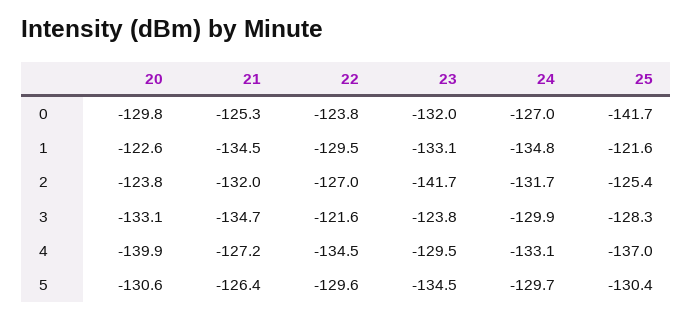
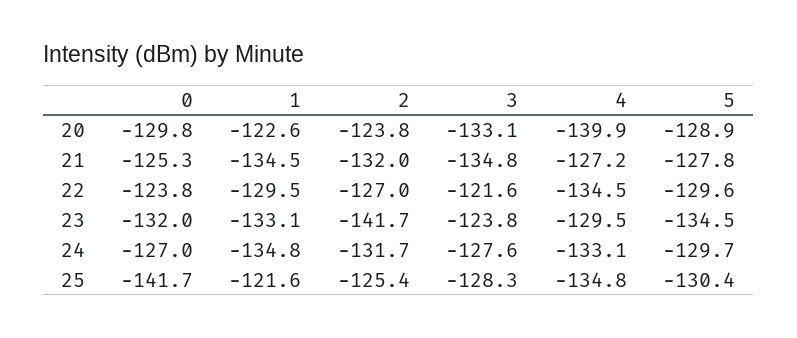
  {
    "20": {
      "0": -129.8,
      "1": -122.6,
      "2": -123.8,
      "3": -133.1,
      "4": -139.9,
-     "5": -130.6
+     "5": -128.9
    },
    "21": {
      "0": -125.3,
      "1": -134.5,
      "2": -132,
-     "3": -134.7,
+     "3": -134.8,
      "4": -127.2,
-     "5": -126.4
+     "5": -127.8
    },
    "22": {
      "0": -123.8,
      "1": -129.5,
      "2": -127,
      "3": -121.6,
      "4": -134.5,
      "5": -129.6
    },
    "23": {
      "0": -132,
      "1": -133.1,
      "2": -141.7,
      "3": -123.8,
      "4": -129.5,
      "5": -134.5
    },
    "24": {
      "0": -127,
      "1": -134.8,
      "2": -131.7,
-     "3": -129.9,
+     "3": -127.6,
      "4": -133.1,
      "5": -129.7
    },
    "25": {
      "0": -141.7,
      "1": -121.6,
      "2": -125.4,
      "3": -128.3,
-     "4": -137,
+     "4": -134.8,
      "5": -130.4
    }
  }

